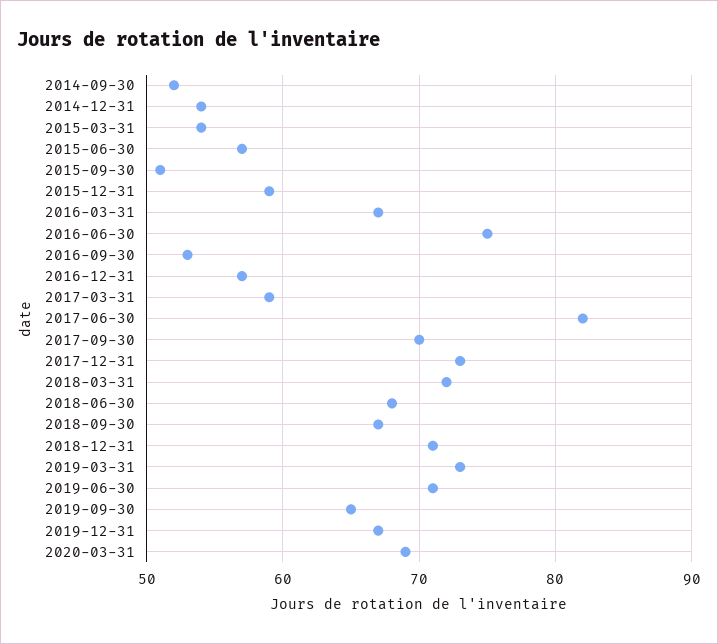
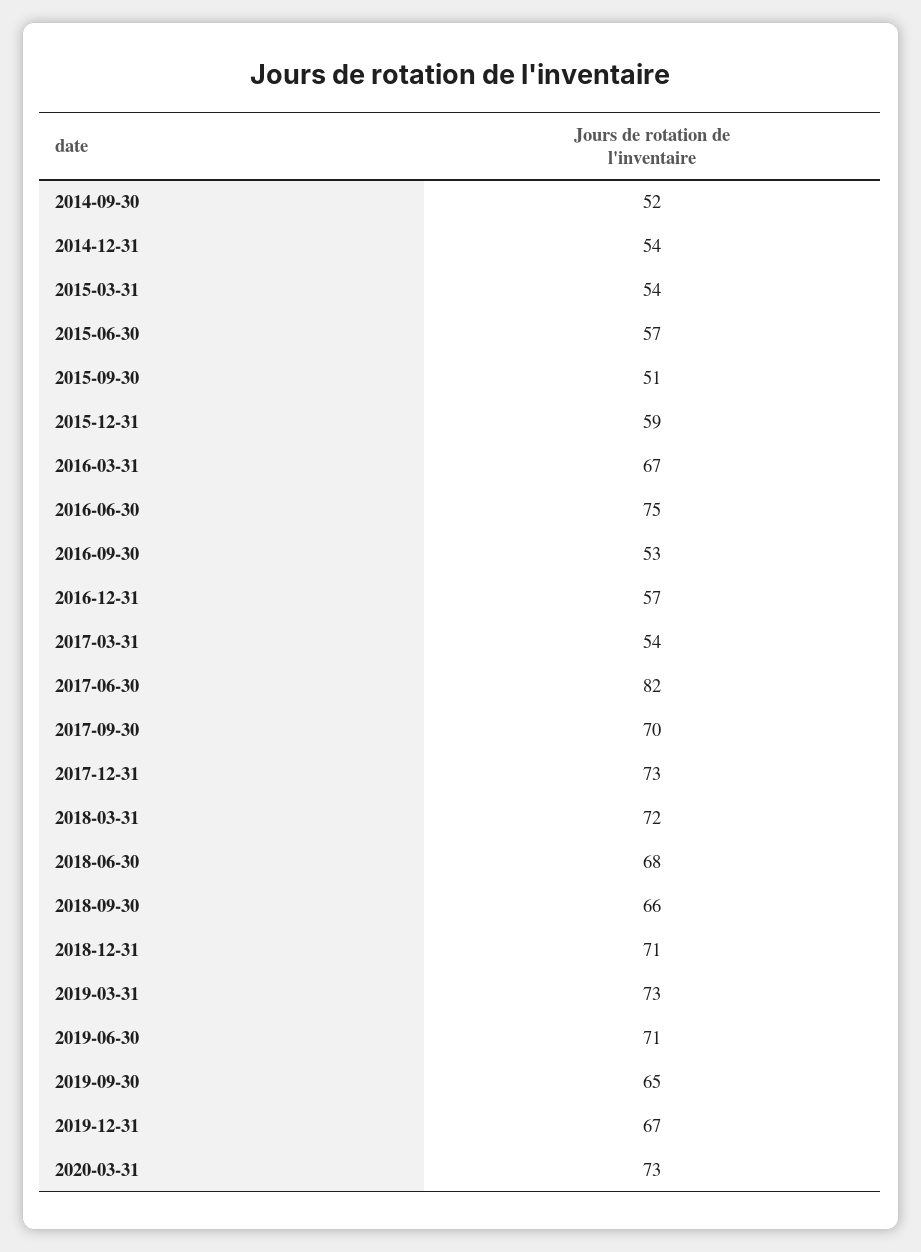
  {
    "2014-09-30": 52,
    "2014-12-31": 54,
    "2015-03-31": 54,
    "2015-06-30": 57,
    "2015-09-30": 51,
    "2015-12-31": 59,
    "2016-03-31": 67,
    "2016-06-30": 75,
    "2016-09-30": 53,
    "2016-12-31": 57,
-   "2017-03-31": 59,
+   "2017-03-31": 54,
    "2017-06-30": 82,
    "2017-09-30": 70,
    "2017-12-31": 73,
    "2018-03-31": 72,
    "2018-06-30": 68,
-   "2018-09-30": 67,
+   "2018-09-30": 66,
    "2018-12-31": 71,
    "2019-03-31": 73,
    "2019-06-30": 71,
    "2019-09-30": 65,
    "2019-12-31": 67,
-   "2020-03-31": 69
+   "2020-03-31": 73
  }

